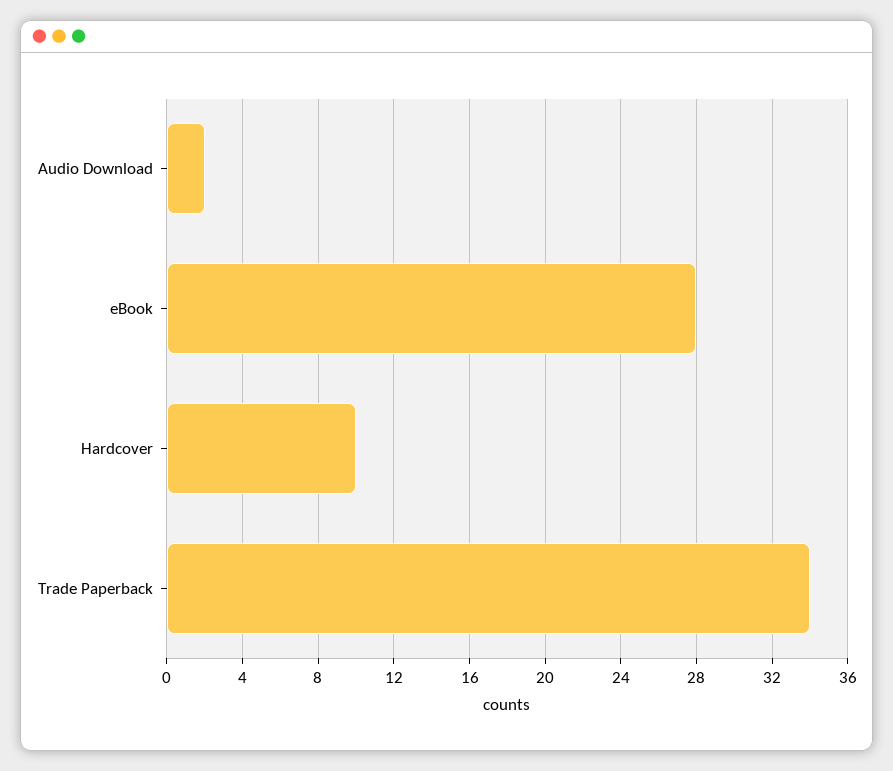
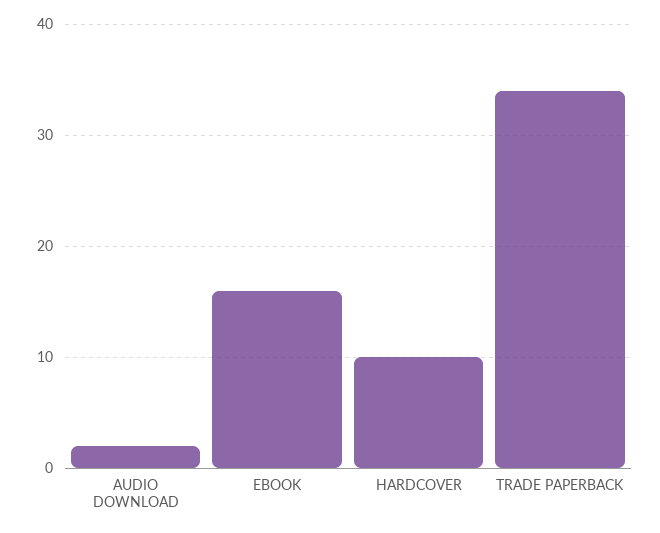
  {
    "Audio Download": 2,
-   "eBook": 28,
+   "eBook": 16,
    "Hardcover": 10,
    "Trade Paperback": 34
  }

